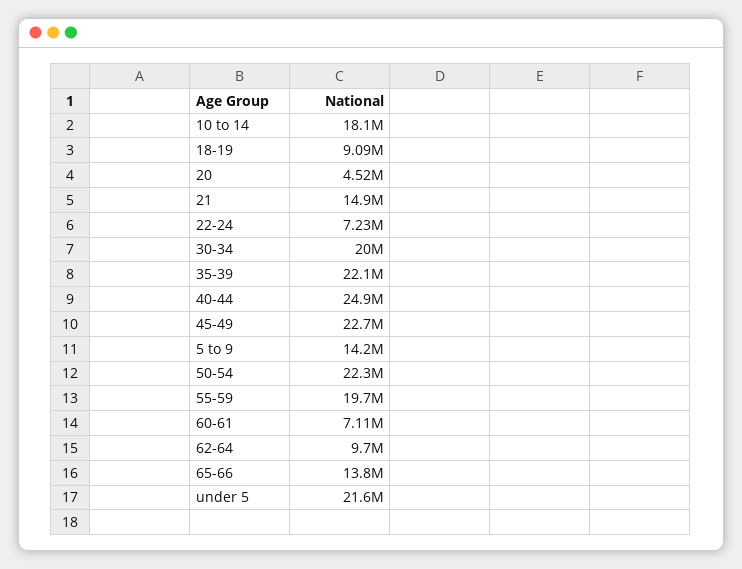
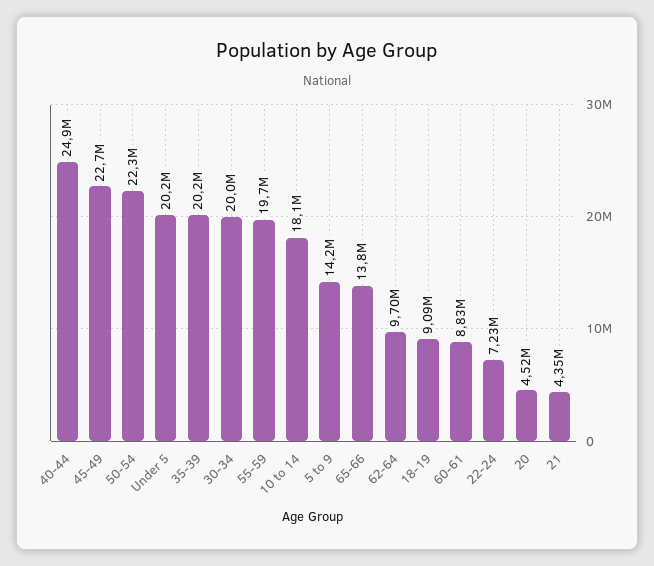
  {
    "10 to 14": 18100000,
    "18-19": 9090000,
    "20": 4520000,
-   "21": 14900000,
+   "21": 4350000,
    "22-24": 7230000,
    "30-34": 20000000,
-   "35-39": 22100000,
+   "35-39": 20200000,
    "40-44": 24900000,
    "45-49": 22700000,
    "5 to 9": 14200000,
    "50-54": 22300000,
    "55-59": 19700000,
-   "60-61": 7110000,
+   "60-61": 8830000,
    "62-64": 9700000,
    "65-66": 13800000,
-   "under 5": 21600000
+   "under 5": 20200000
  }

